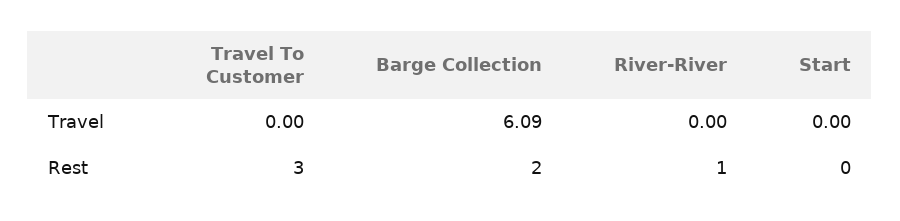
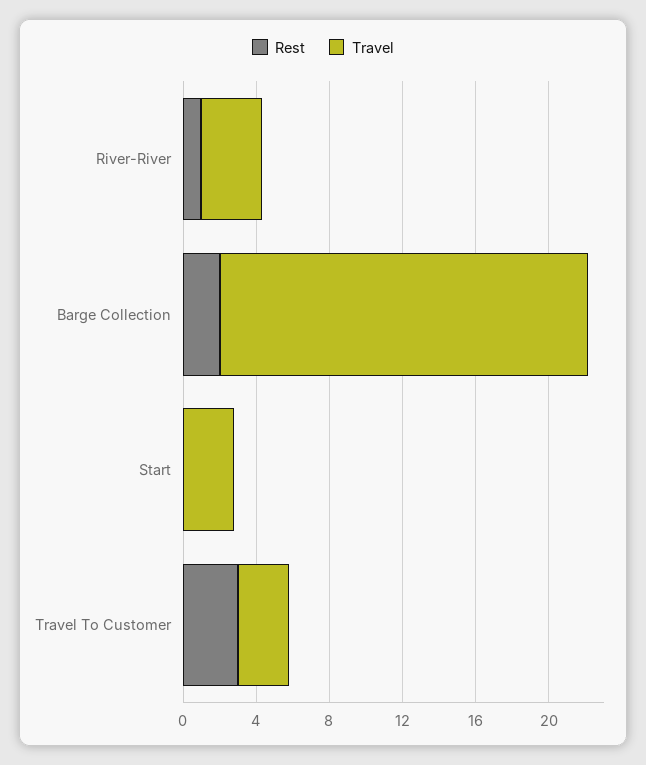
  {
    "Travel": {
-     "Travel To Customer": 0,
+     "Travel To Customer": 3,
-     "Barge Collection": 6.09,
+     "Barge Collection": 20,
-     "River-River": 0,
+     "River-River": 3,
-     "Start": 0
+     "Start": 3
    },
    "Rest": {
      "Travel To Customer": 3,
      "Barge Collection": 2,
      "River-River": 1,
      "Start": 0
    }
  }

